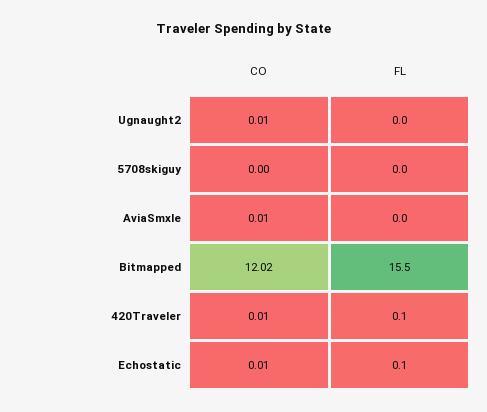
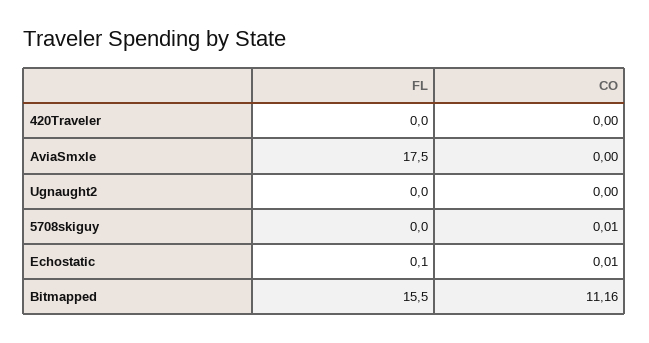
  {
    "CO": {
-     "Ugnaught2": 0.01,
+     "Ugnaught2": 0,
-     "5708skiguy": 0,
+     "5708skiguy": 0.01,
-     "AviaSmxle": 0.01,
+     "AviaSmxle": 0,
-     "Bitmapped": 12.02,
+     "Bitmapped": 11.16,
-     "420Traveler": 0.01,
+     "420Traveler": 0,
      "Echostatic": 0.01
    },
    "FL": {
      "Ugnaught2": 0,
      "5708skiguy": 0,
-     "AviaSmxle": 0,
+     "AviaSmxle": 17.5,
      "Bitmapped": 15.5,
-     "420Traveler": 0.1,
+     "420Traveler": 0,
      "Echostatic": 0.1
    }
  }

